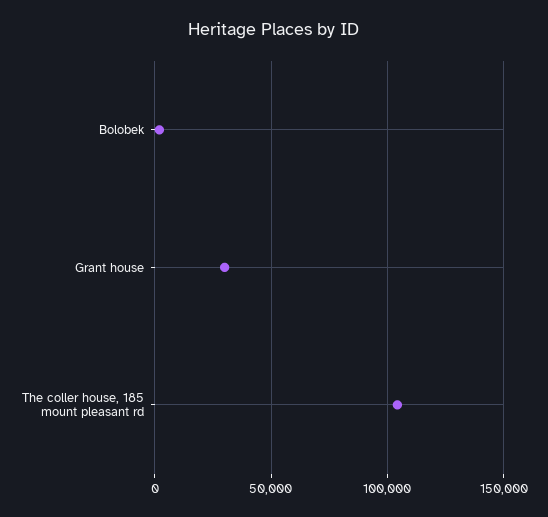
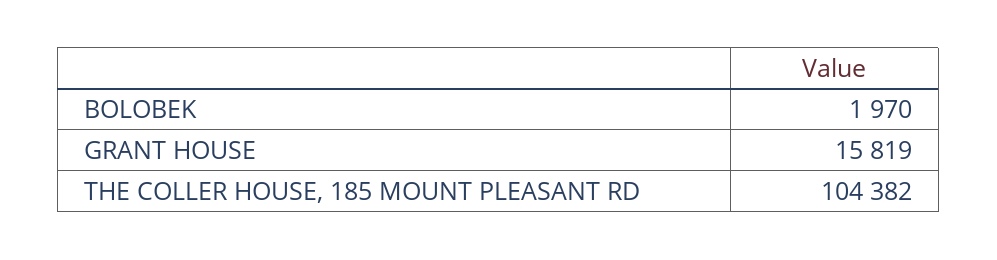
  {
    "Bolobek": 1970,
-   "Grant house": 30000,
+   "Grant house": 15819,
    "The coller house, 185 mount pleasant rd": 104382
  }

